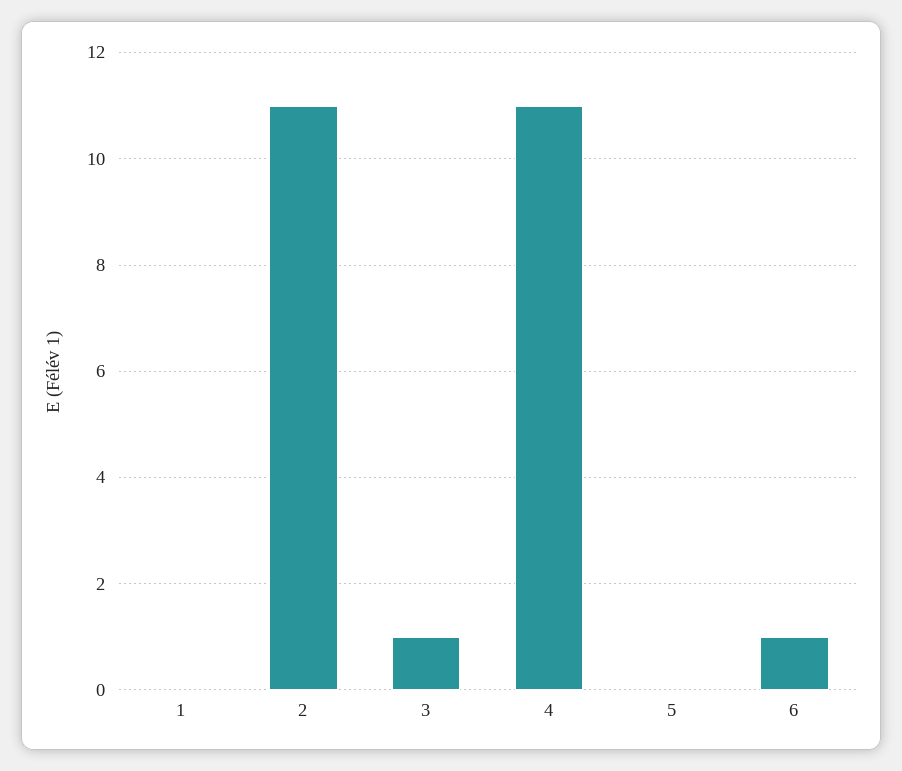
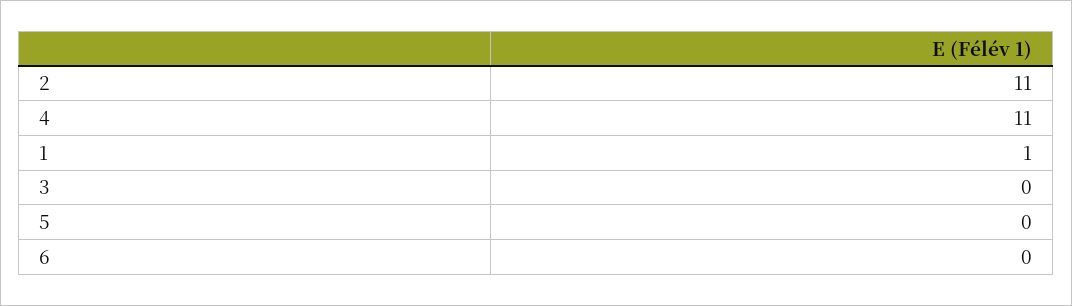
  {
-   "1": 0,
+   "1": 1,
    "2": 11,
-   "3": 1,
+   "3": 0,
    "4": 11,
    "5": 0,
-   "6": 1
+   "6": 0
  }

